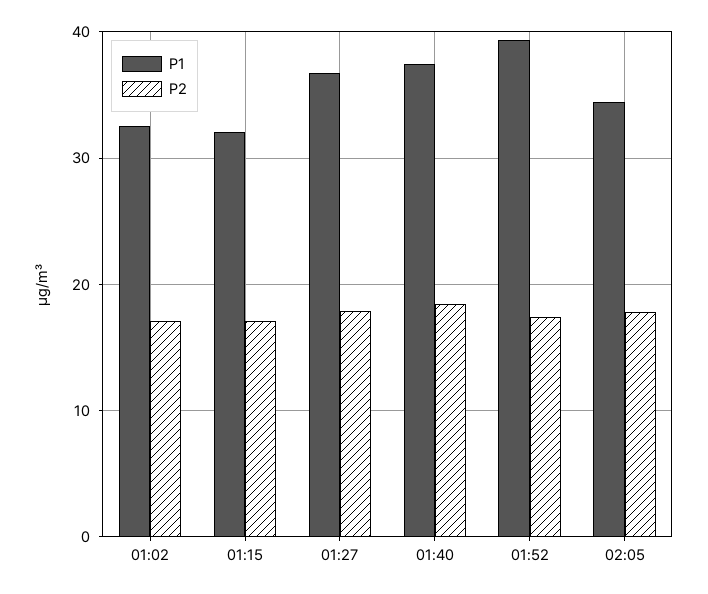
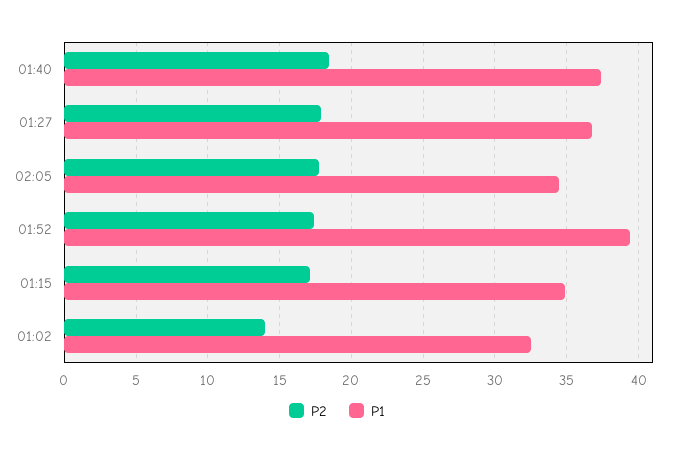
  {
    "P1": {
      "01:02": 32.5,
-     "01:15": 32,
+     "01:15": 35,
      "01:27": 37,
      "01:40": 37.5,
      "01:52": 39.5,
      "02:05": 34.5
    },
    "P2": {
-     "01:02": 17,
+     "01:02": 14,
      "01:15": 17,
      "01:27": 18,
      "01:40": 18.5,
      "01:52": 17.5,
      "02:05": 18
    }
  }

